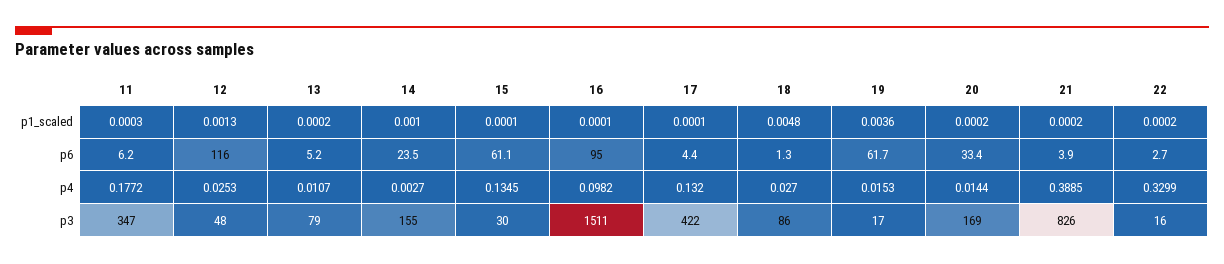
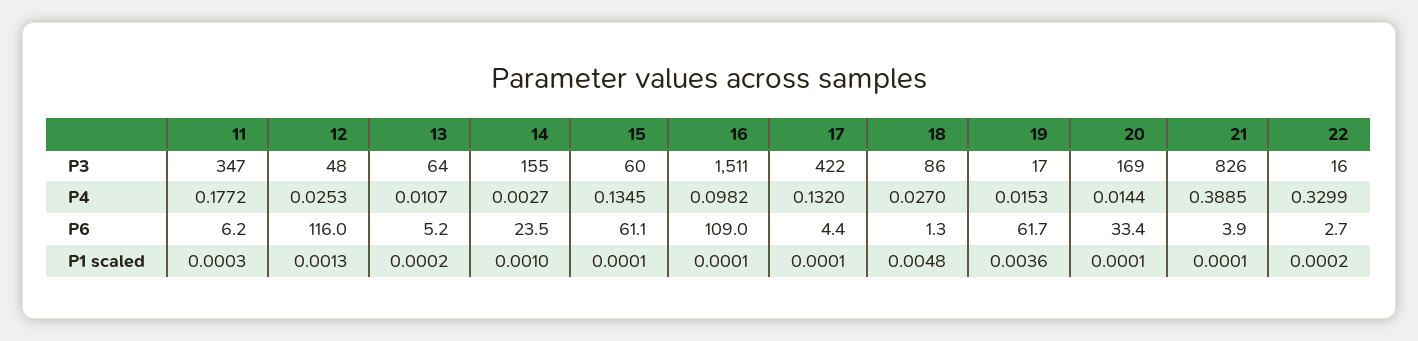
  {
    "11": {
      "p1_scaled": 0.0003,
      "p6": 6.2,
      "p4": 0.1772,
      "p3": 347
    },
    "12": {
      "p1_scaled": 0.0013,
      "p6": 116,
      "p4": 0.0253,
      "p3": 48
    },
    "13": {
      "p1_scaled": 0.0002,
      "p6": 5.2,
      "p4": 0.0107,
-     "p3": 79
+     "p3": 64
    },
    "14": {
      "p1_scaled": 0.001,
      "p6": 23.5,
      "p4": 0.0027,
      "p3": 155
    },
    "15": {
      "p1_scaled": 0.0001,
      "p6": 61.1,
      "p4": 0.1345,
-     "p3": 30
+     "p3": 60
    },
    "16": {
      "p1_scaled": 0.0001,
-     "p6": 95,
+     "p6": 109,
      "p4": 0.0982,
      "p3": 1511
    },
    "17": {
      "p1_scaled": 0.0001,
      "p6": 4.4,
      "p4": 0.132,
      "p3": 422
    },
    "18": {
      "p1_scaled": 0.0048,
      "p6": 1.3,
      "p4": 0.027,
      "p3": 86
    },
    "19": {
      "p1_scaled": 0.0036,
      "p6": 61.7,
      "p4": 0.0153,
      "p3": 17
    },
    "20": {
-     "p1_scaled": 0.0002,
+     "p1_scaled": 0.0001,
      "p6": 33.4,
      "p4": 0.0144,
      "p3": 169
    },
    "21": {
-     "p1_scaled": 0.0002,
+     "p1_scaled": 0.0001,
      "p6": 3.9,
      "p4": 0.3885,
      "p3": 826
    },
    "22": {
      "p1_scaled": 0.0002,
      "p6": 2.7,
      "p4": 0.3299,
      "p3": 16
    }
  }

